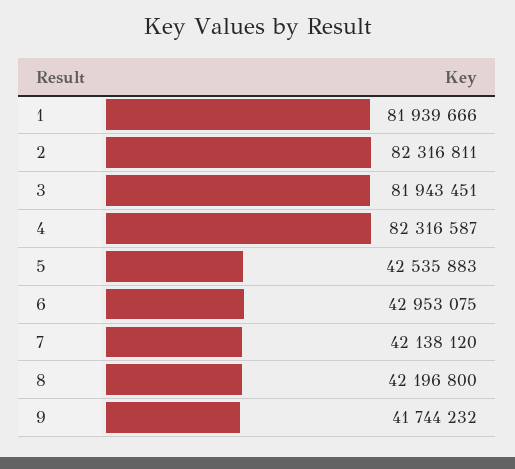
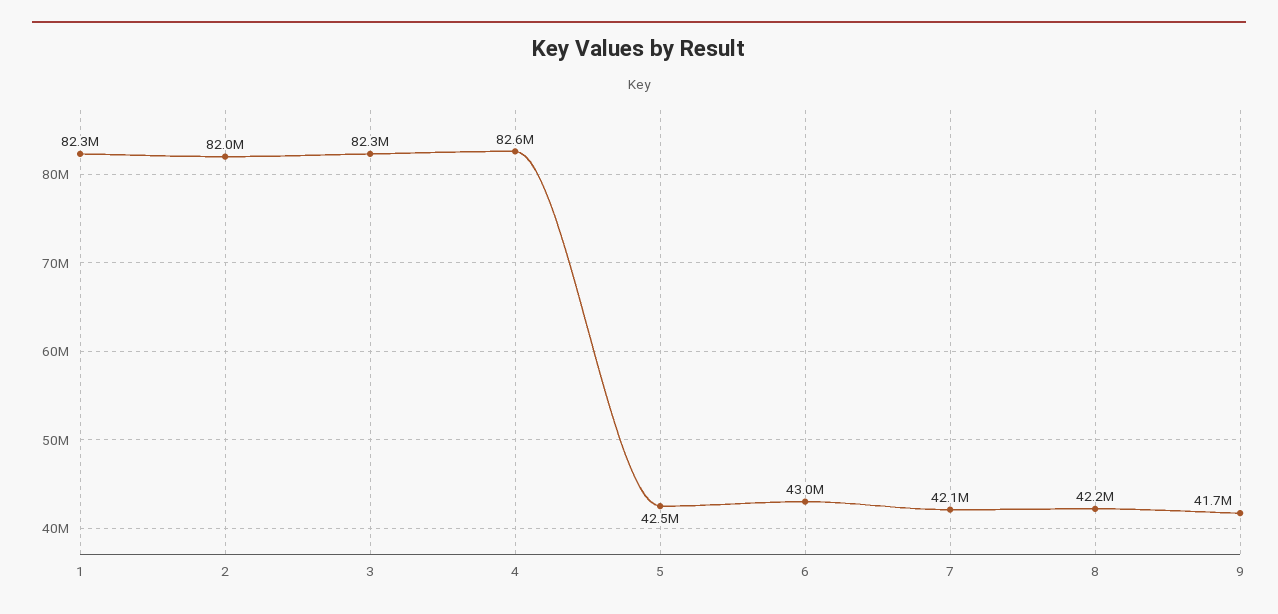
  {
-   "1": 81939666,
+   "1": 82300000,
-   "2": 82316811,
+   "2": 82000000,
-   "3": 81943451,
+   "3": 82300000,
-   "4": 82316587,
+   "4": 82600000,
    "5": 42535883,
    "6": 42953075,
    "7": 42138120,
    "8": 42196800,
    "9": 41744232
  }

